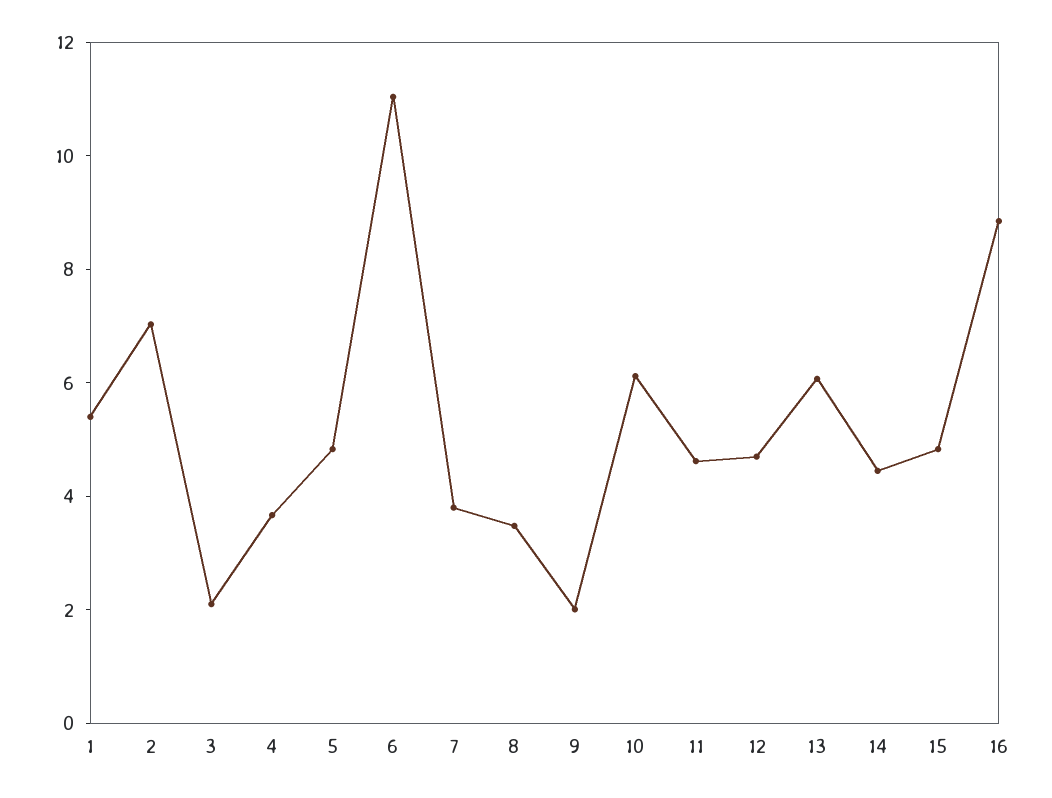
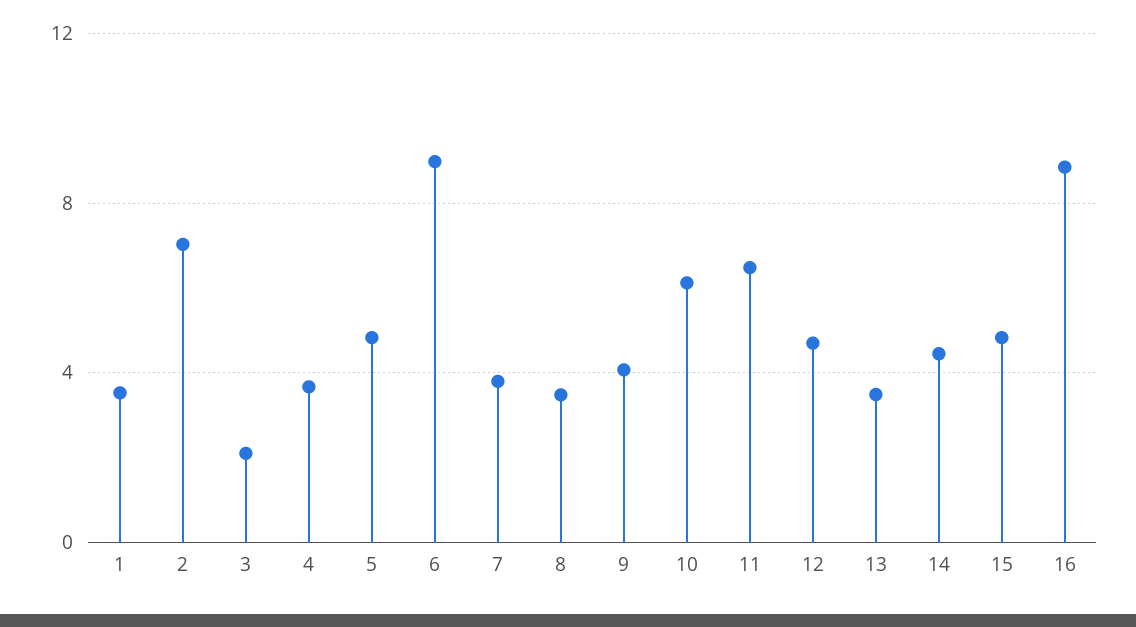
  {
-   "1": 5.5,
+   "1": 3.5,
    "2": 7,
    "3": 2,
    "4": 3.5,
    "5": 5,
-   "6": 11,
+   "6": 9,
    "7": 4,
    "8": 3.5,
-   "9": 2,
+   "9": 4,
    "10": 6,
-   "11": 4.5,
+   "11": 6.5,
    "12": 4.5,
-   "13": 6,
+   "13": 3.5,
    "14": 4.5,
    "15": 5,
    "16": 9
  }

